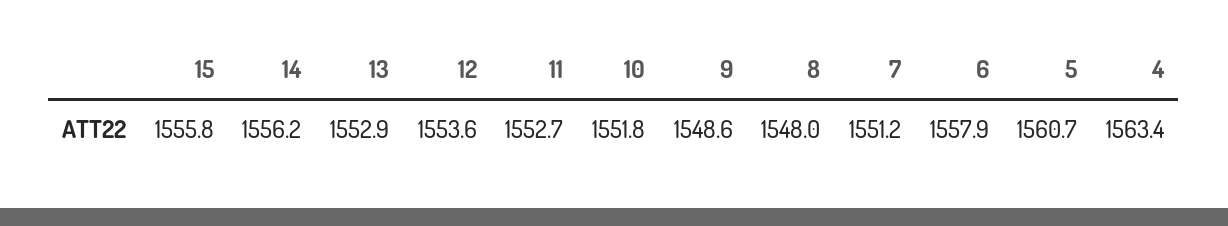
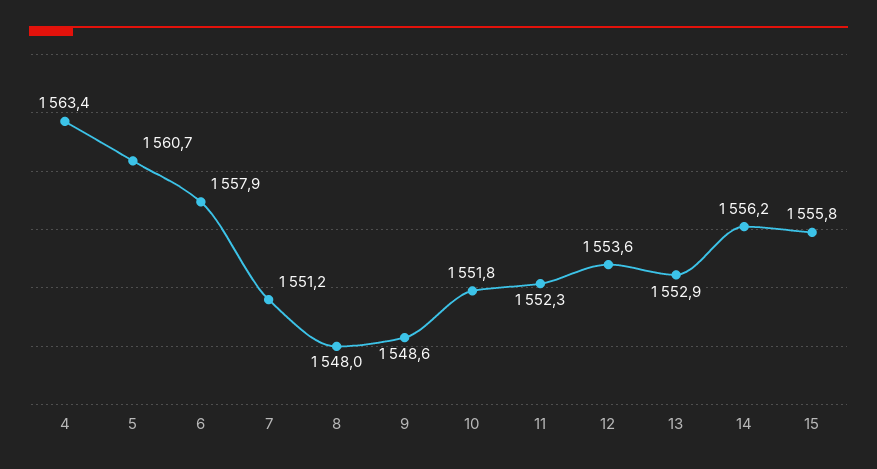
  {
    "15": 1555.8,
    "14": 1556.2,
    "13": 1552.9,
    "12": 1553.6,
-   "11": 1552.7,
+   "11": 1552.3,
    "10": 1551.8,
    "9": 1548.6,
    "8": 1548,
    "7": 1551.2,
    "6": 1557.9,
    "5": 1560.7,
    "4": 1563.4
  }

